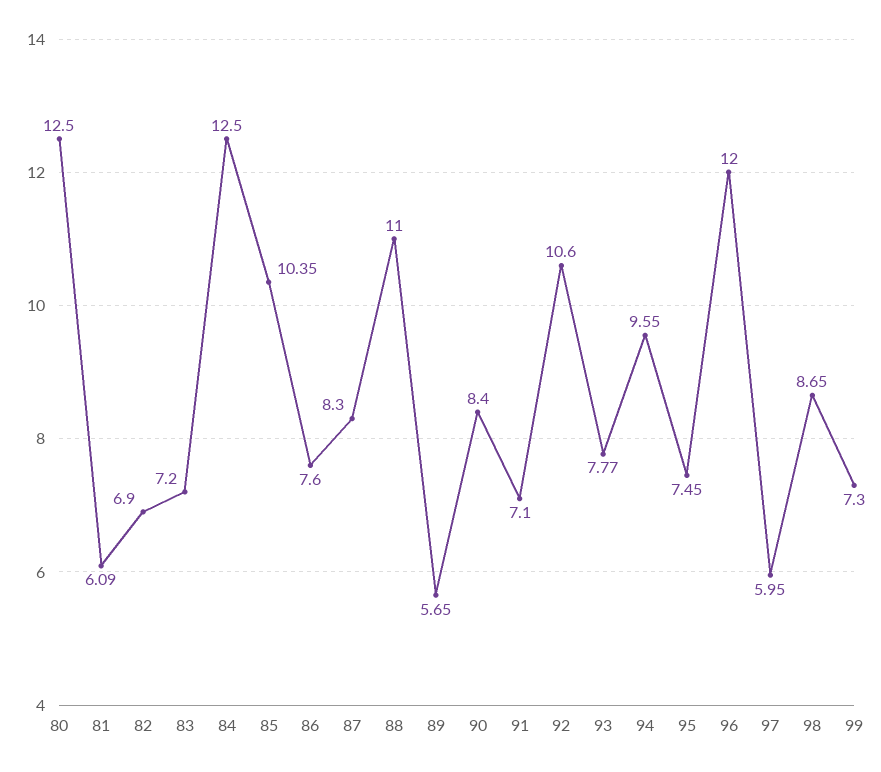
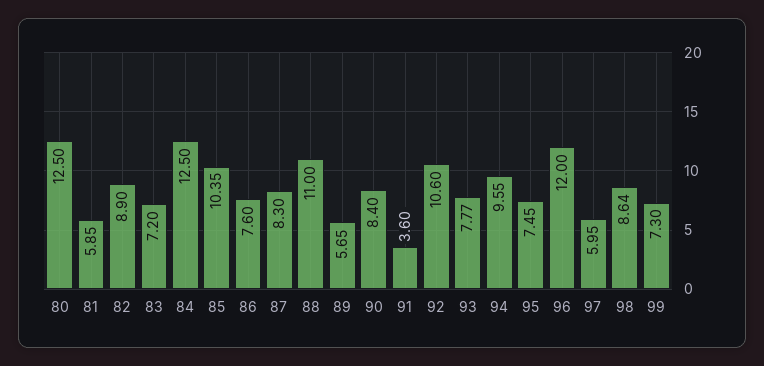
  {
    "80": 12.5,
-   "81": 6.09,
+   "81": 5.85,
-   "82": 6.9,
+   "82": 8.9,
    "83": 7.2,
    "84": 12.5,
    "85": 10.35,
    "86": 7.6,
    "87": 8.3,
    "88": 11,
    "89": 5.65,
    "90": 8.4,
-   "91": 7.1,
+   "91": 3.6,
    "92": 10.6,
    "93": 7.77,
    "94": 9.55,
    "95": 7.45,
    "96": 12,
    "97": 5.95,
-   "98": 8.65,
+   "98": 8.64,
    "99": 7.3
  }

